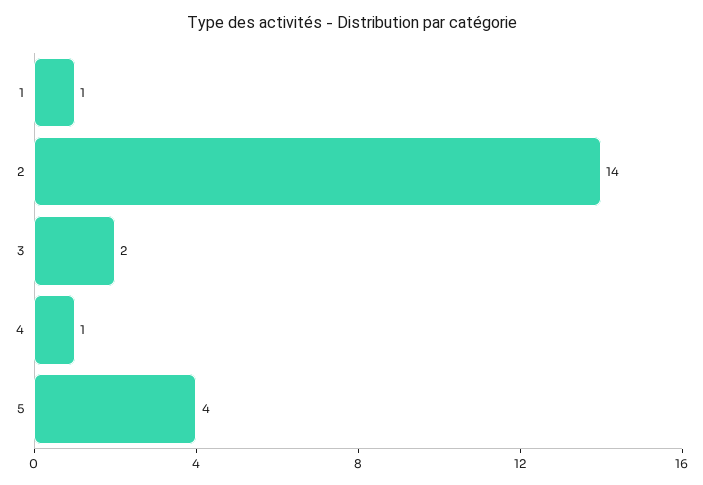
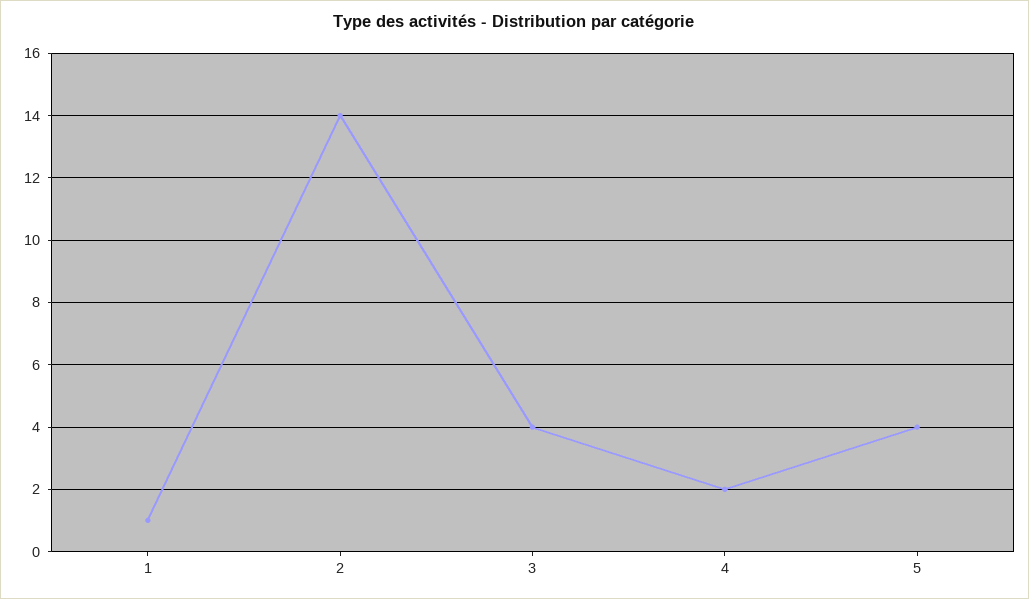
  {
    "1": 1,
    "2": 14,
-   "3": 2,
+   "3": 4,
-   "4": 1,
+   "4": 2,
    "5": 4
  }

